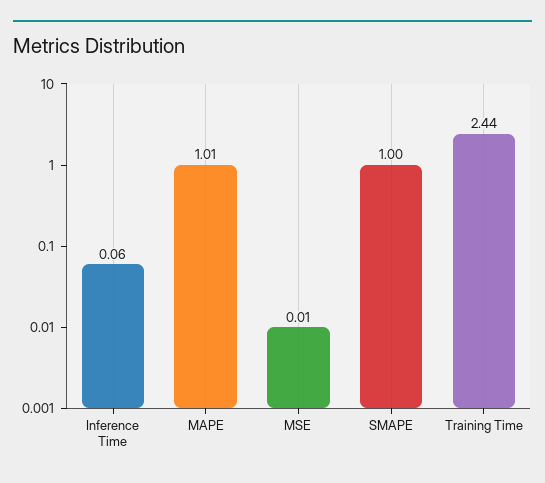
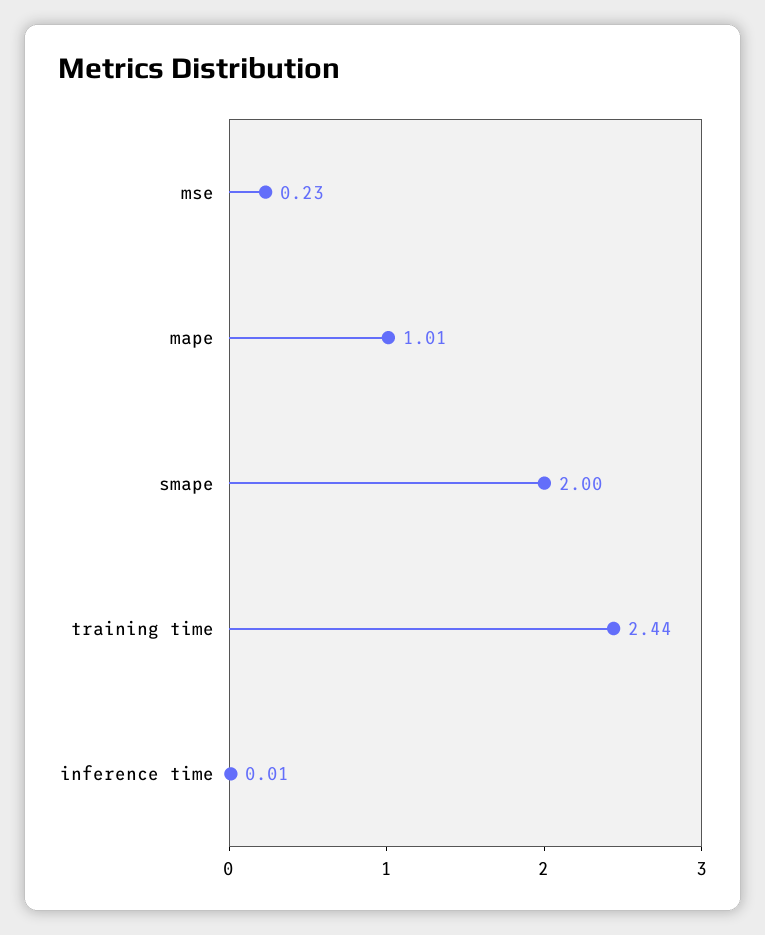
  {
-   "Inference Time": 0.06,
+   "Inference Time": 0.01,
    "MAPE": 1.01,
-   "MSE": 0.01,
+   "MSE": 0.23,
-   "SMAPE": 1,
+   "SMAPE": 2,
    "Training Time": 2.44
  }

